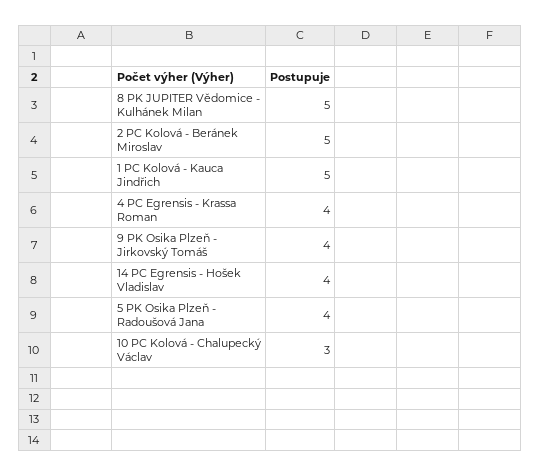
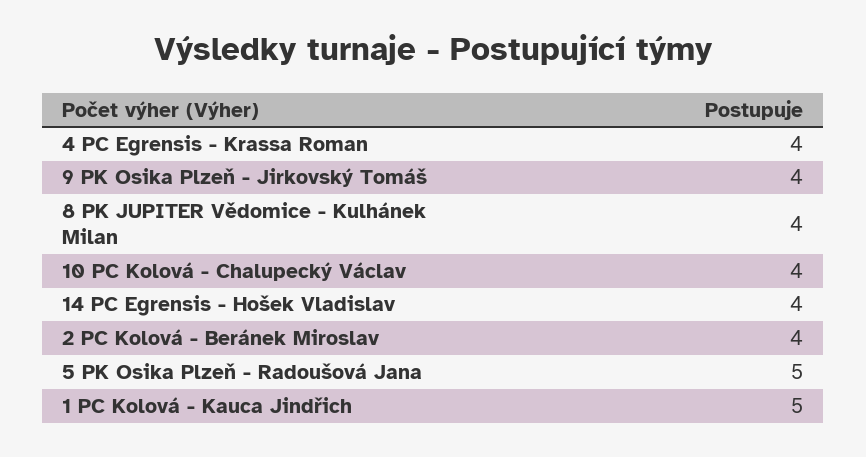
  {
-   "8 PK JUPITER Vědomice - Kulhánek Milan": 5,
+   "8 PK JUPITER Vědomice - Kulhánek Milan": 4,
-   "2 PC Kolová - Beránek Miroslav": 5,
+   "2 PC Kolová - Beránek Miroslav": 4,
    "1 PC Kolová - Kauca Jindřich": 5,
    "4 PC Egrensis - Krassa Roman": 4,
    "9 PK Osika Plzeň - Jirkovský Tomáš": 4,
    "14 PC Egrensis - Hošek Vladislav": 4,
-   "5 PK Osika Plzeň - Radoušová Jana": 4,
+   "5 PK Osika Plzeň - Radoušová Jana": 5,
-   "10 PC Kolová - Chalupecký Václav": 3
+   "10 PC Kolová - Chalupecký Václav": 4
  }

